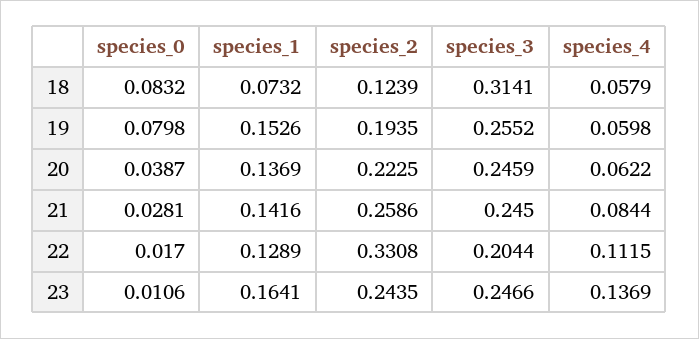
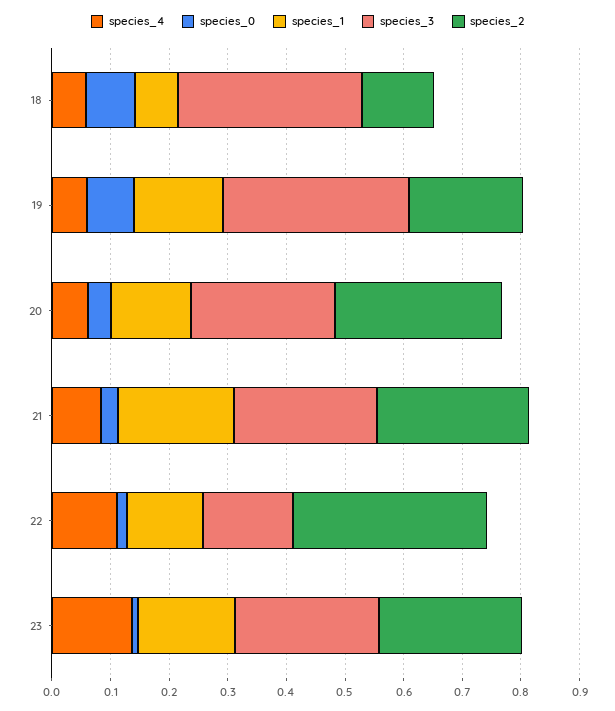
  {
    "species_0": {
      "18": 0.0832,
      "19": 0.0798,
      "20": 0.0387,
      "21": 0.0281,
      "22": 0.017,
      "23": 0.0106
    },
    "species_1": {
      "18": 0.0732,
      "19": 0.1526,
      "20": 0.1369,
-     "21": 0.1416,
+     "21": 0.2,
      "22": 0.1289,
      "23": 0.1641
    },
    "species_2": {
      "18": 0.1239,
      "19": 0.1935,
-     "20": 0.2225,
+     "20": 0.28,
      "21": 0.2586,
      "22": 0.3308,
      "23": 0.2435
    },
    "species_3": {
      "18": 0.3141,
-     "19": 0.2552,
+     "19": 0.32,
      "20": 0.2459,
      "21": 0.245,
-     "22": 0.2044,
+     "22": 0.16,
      "23": 0.2466
    },
    "species_4": {
      "18": 0.0579,
      "19": 0.0598,
      "20": 0.0622,
      "21": 0.0844,
      "22": 0.1115,
      "23": 0.1369
    }
  }

